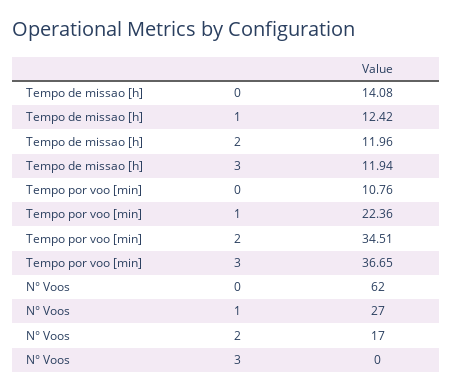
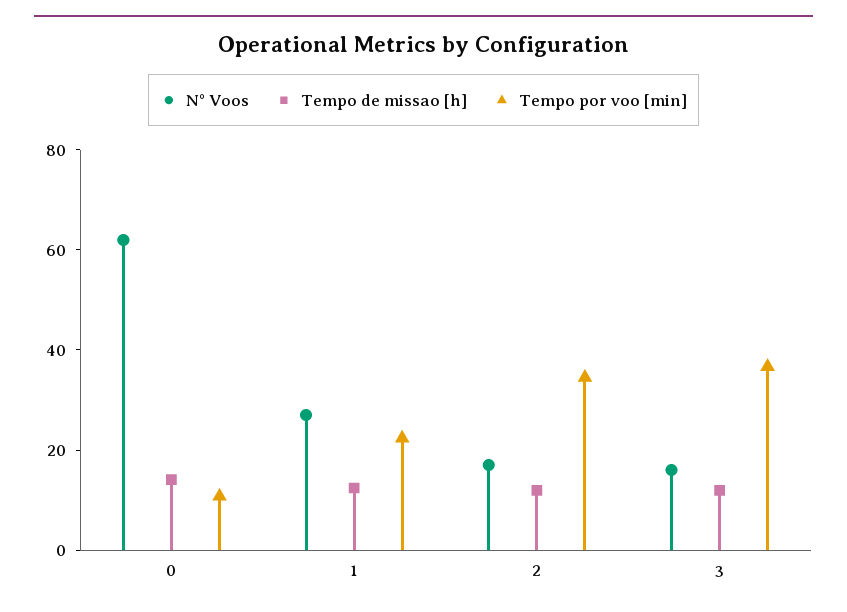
  {
    "Tempo de missao [h]": {
      "0": 14.08,
      "1": 12.42,
      "2": 11.96,
      "3": 11.94
    },
    "Tempo por voo [min]": {
      "0": 10.76,
      "1": 22.36,
      "2": 34.51,
      "3": 36.65
    },
    "N° Voos": {
      "0": 62,
      "1": 27,
      "2": 17,
-     "3": 0
+     "3": 15
    }
  }

